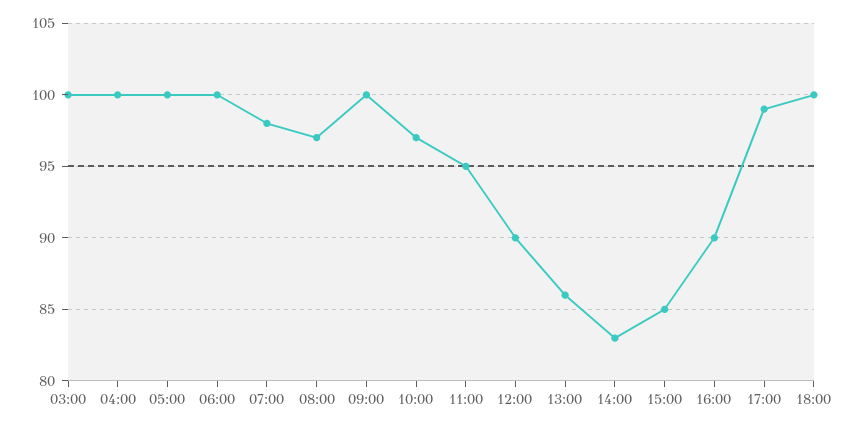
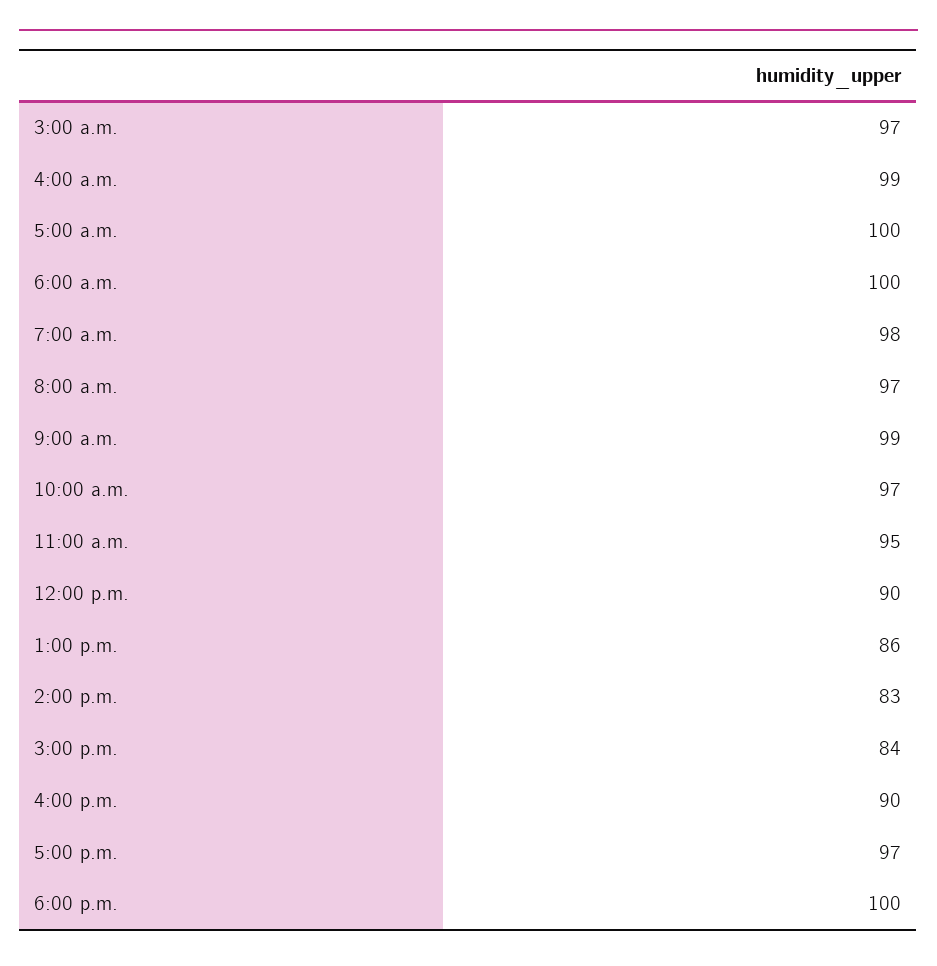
  {
-   "03:00": 100,
+   "03:00": 97,
-   "04:00": 100,
+   "04:00": 99,
    "05:00": 100,
    "06:00": 100,
    "07:00": 98,
    "08:00": 97,
-   "09:00": 100,
+   "09:00": 99,
    "10:00": 97,
    "11:00": 95,
    "12:00": 90,
    "13:00": 86,
    "14:00": 83,
-   "15:00": 85,
+   "15:00": 84,
    "16:00": 90,
-   "17:00": 99,
+   "17:00": 97,
    "18:00": 100
  }

